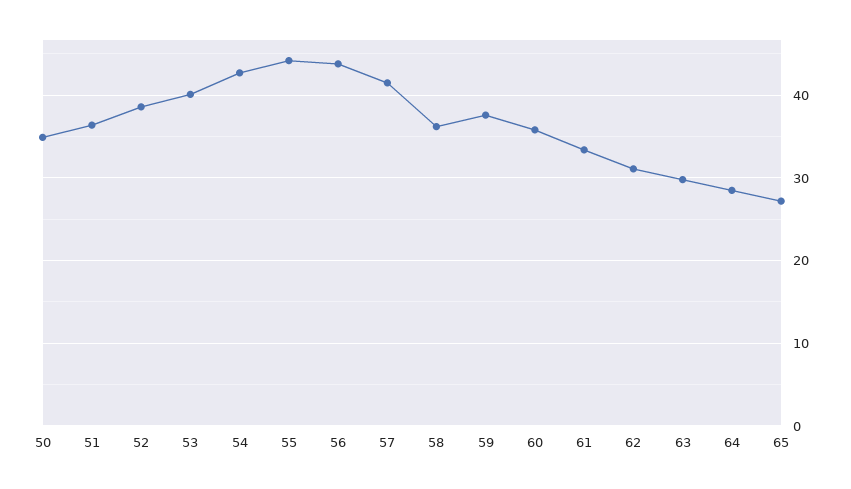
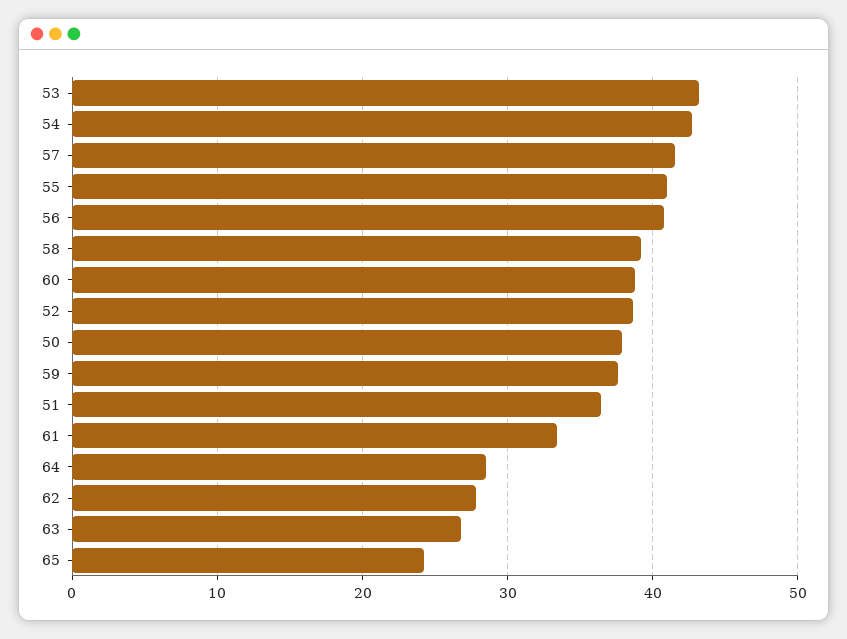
  {
-   "50": 35,
+   "50": 38,
    "51": 36,
    "52": 39,
-   "53": 40,
+   "53": 43,
    "54": 43,
-   "55": 44,
+   "55": 41,
-   "56": 44,
+   "56": 41,
    "57": 42,
-   "58": 36,
+   "58": 39,
    "59": 38,
-   "60": 36,
+   "60": 39,
    "61": 33,
-   "62": 31,
+   "62": 28,
-   "63": 30,
+   "63": 27,
    "64": 29,
-   "65": 27
+   "65": 24
  }

